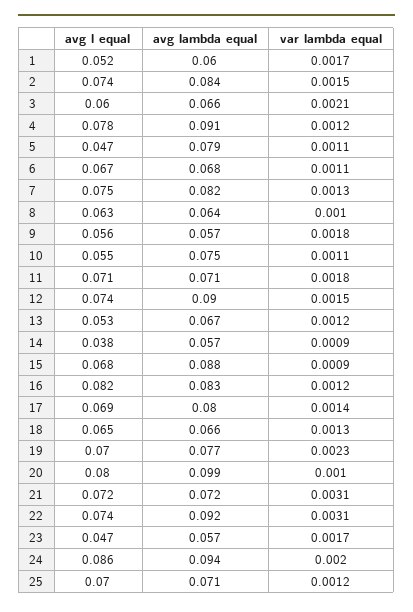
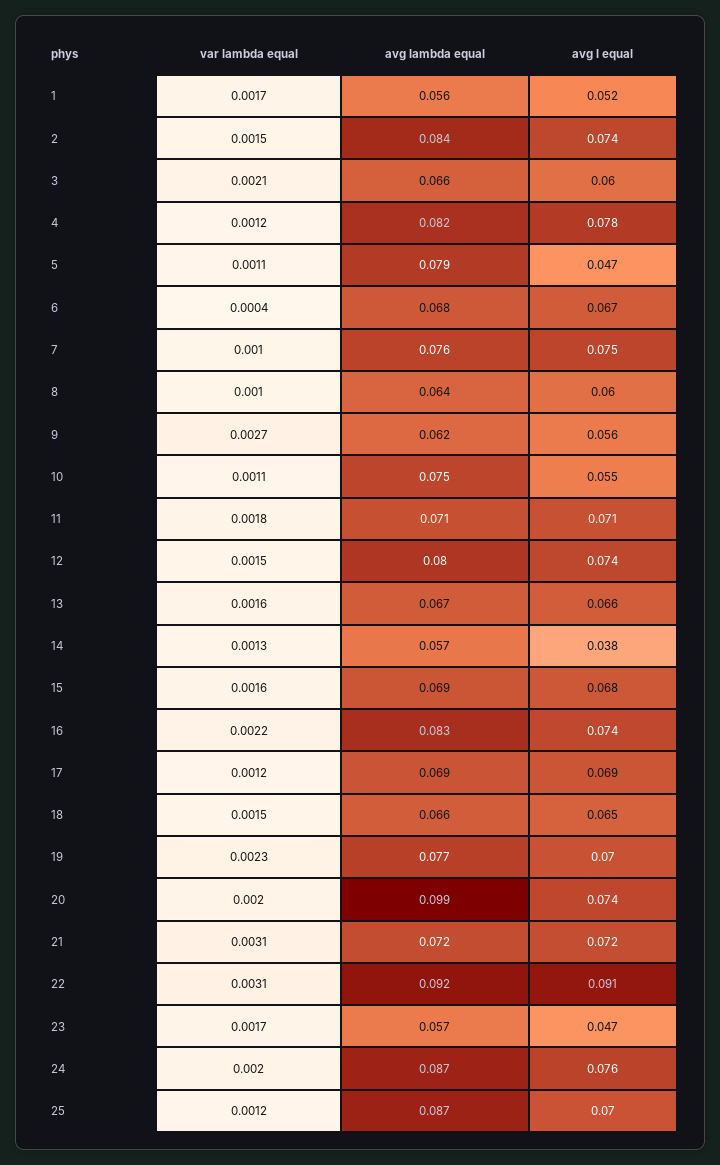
  {
    "avg l equal": {
      "1": 0.052,
      "2": 0.074,
      "3": 0.06,
      "4": 0.078,
      "5": 0.047,
      "6": 0.067,
      "7": 0.075,
-     "8": 0.063,
+     "8": 0.06,
      "9": 0.056,
      "10": 0.055,
      "11": 0.071,
      "12": 0.074,
-     "13": 0.053,
+     "13": 0.066,
      "14": 0.038,
      "15": 0.068,
-     "16": 0.082,
+     "16": 0.074,
      "17": 0.069,
      "18": 0.065,
      "19": 0.07,
-     "20": 0.08,
+     "20": 0.074,
      "21": 0.072,
-     "22": 0.074,
+     "22": 0.091,
      "23": 0.047,
-     "24": 0.086,
+     "24": 0.076,
      "25": 0.07
    },
    "avg lambda equal": {
-     "1": 0.06,
+     "1": 0.056,
      "2": 0.084,
      "3": 0.066,
-     "4": 0.091,
+     "4": 0.082,
      "5": 0.079,
      "6": 0.068,
-     "7": 0.082,
+     "7": 0.076,
      "8": 0.064,
-     "9": 0.057,
+     "9": 0.062,
      "10": 0.075,
      "11": 0.071,
-     "12": 0.09,
+     "12": 0.08,
      "13": 0.067,
      "14": 0.057,
-     "15": 0.088,
+     "15": 0.069,
      "16": 0.083,
-     "17": 0.08,
+     "17": 0.069,
      "18": 0.066,
      "19": 0.077,
      "20": 0.099,
      "21": 0.072,
      "22": 0.092,
      "23": 0.057,
-     "24": 0.094,
+     "24": 0.087,
-     "25": 0.071
+     "25": 0.087
    },
    "var lambda equal": {
      "1": 0.0017,
      "2": 0.0015,
      "3": 0.0021,
      "4": 0.0012,
      "5": 0.0011,
-     "6": 0.0011,
+     "6": 0.0004,
-     "7": 0.0013,
+     "7": 0.001,
      "8": 0.001,
-     "9": 0.0018,
+     "9": 0.0027,
      "10": 0.0011,
      "11": 0.0018,
      "12": 0.0015,
-     "13": 0.0012,
+     "13": 0.0016,
-     "14": 0.0009,
+     "14": 0.0013,
-     "15": 0.0009,
+     "15": 0.0016,
-     "16": 0.0012,
+     "16": 0.0022,
-     "17": 0.0014,
+     "17": 0.0012,
-     "18": 0.0013,
+     "18": 0.0015,
      "19": 0.0023,
-     "20": 0.001,
+     "20": 0.002,
      "21": 0.0031,
      "22": 0.0031,
      "23": 0.0017,
      "24": 0.002,
      "25": 0.0012
    }
  }

